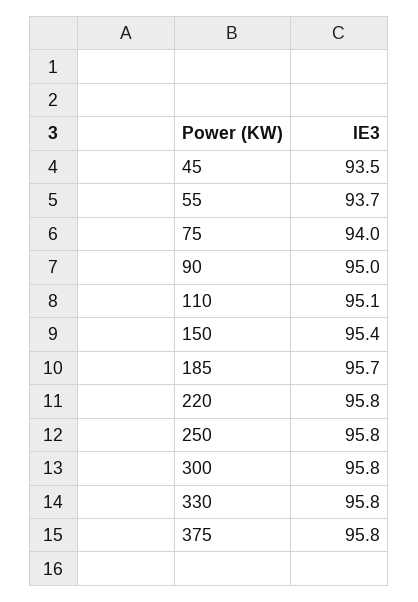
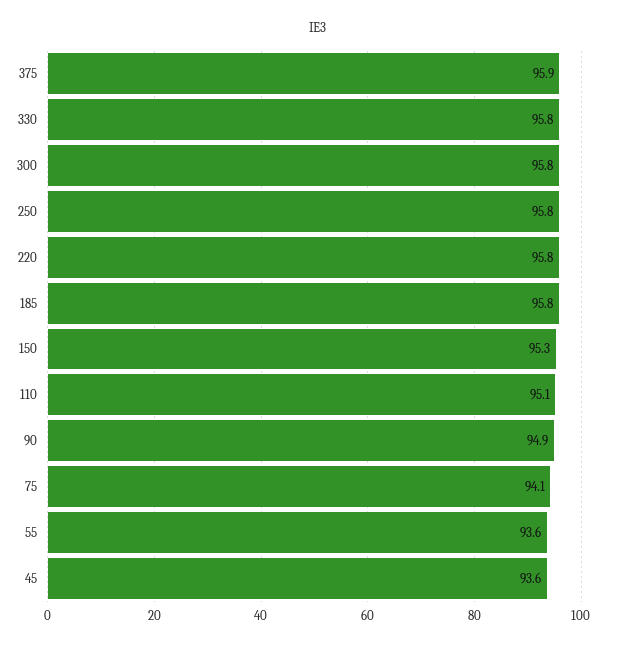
  {
-   "45": 93.5,
+   "45": 93.6,
-   "55": 93.7,
+   "55": 93.6,
-   "75": 94,
+   "75": 94.1,
-   "90": 95,
+   "90": 94.9,
    "110": 95.1,
-   "150": 95.4,
+   "150": 95.3,
-   "185": 95.7,
+   "185": 95.8,
    "220": 95.8,
    "250": 95.8,
    "300": 95.8,
    "330": 95.8,
-   "375": 95.8
+   "375": 95.9
  }

